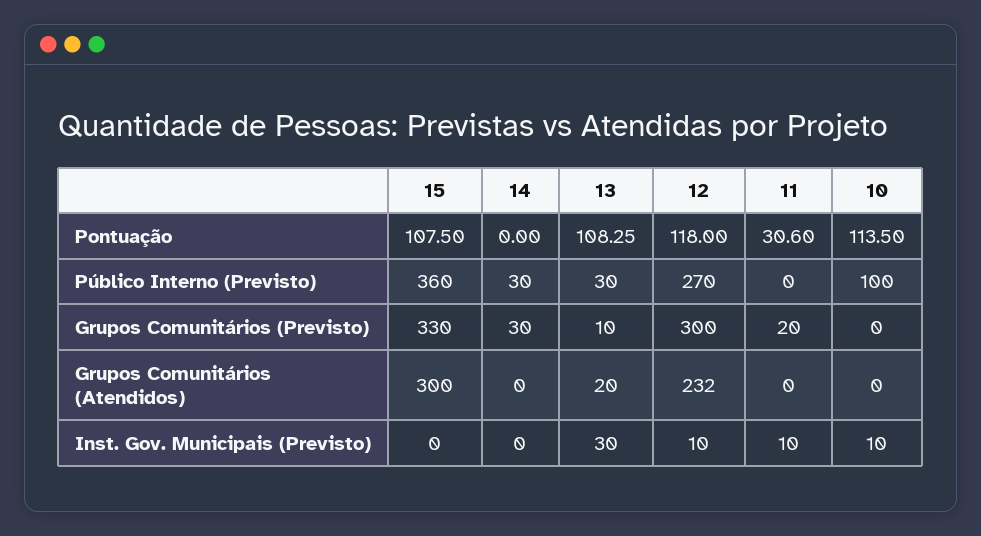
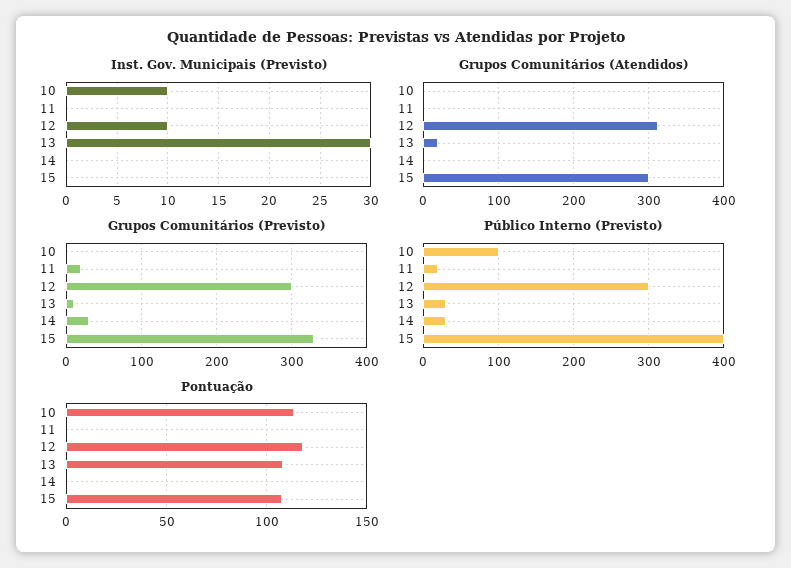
  {
    "Pontuação": {
      "15": 107.5,
      "14": 0,
      "13": 108.25,
      "12": 118,
-     "11": 30.6,
+     "11": 0,
      "10": 113.5
    },
    "Público Interno (Previsto)": {
-     "15": 360,
+     "15": 400,
      "14": 30,
      "13": 30,
-     "12": 270,
+     "12": 300,
-     "11": 0,
+     "11": 20,
      "10": 100
    },
    "Grupos Comunitários (Previsto)": {
      "15": 330,
      "14": 30,
      "13": 10,
      "12": 300,
      "11": 20,
      "10": 0
    },
    "Grupos Comunitários (Atendidos)": {
      "15": 300,
      "14": 0,
      "13": 20,
-     "12": 232,
+     "12": 310,
      "11": 0,
      "10": 0
    },
    "Inst. Gov. Municipais (Previsto)": {
      "15": 0,
      "14": 0,
      "13": 30,
      "12": 10,
-     "11": 10,
+     "11": 0,
      "10": 10
    }
  }

